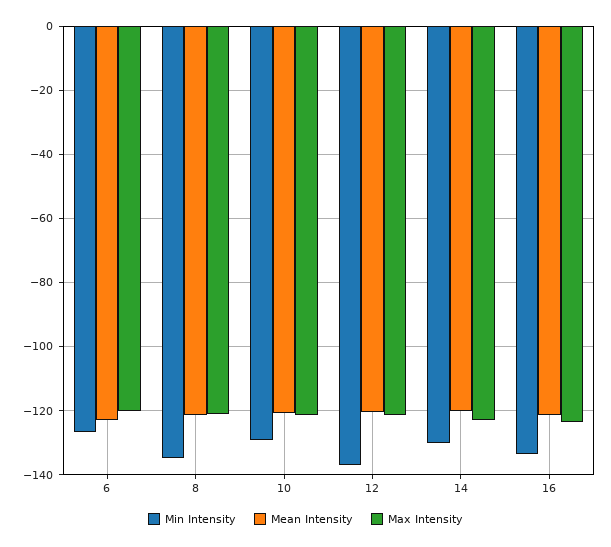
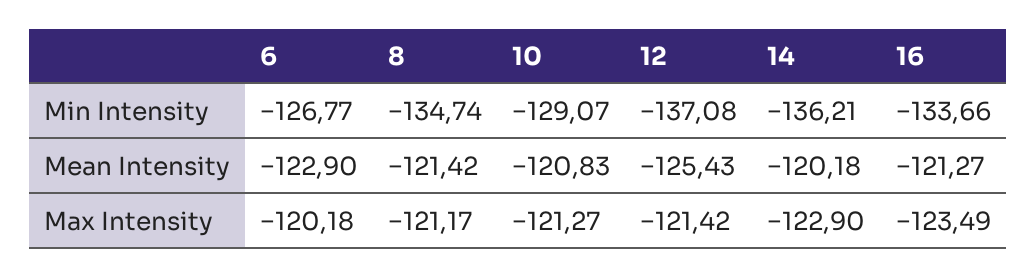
  {
    "Min Intensity": {
      "6": -126.77,
      "8": -134.74,
      "10": -129.07,
      "12": -137.08,
-     "14": -130,
+     "14": -136.21,
      "16": -133.66
    },
    "Mean Intensity": {
      "6": -122.9,
      "8": -121.42,
      "10": -120.83,
-     "12": -120,
+     "12": -125.43,
      "14": -120.18,
      "16": -121.27
    },
    "Max Intensity": {
      "6": -120.18,
      "8": -121.17,
      "10": -121.27,
      "12": -121.42,
      "14": -122.9,
      "16": -123.49
    }
  }

